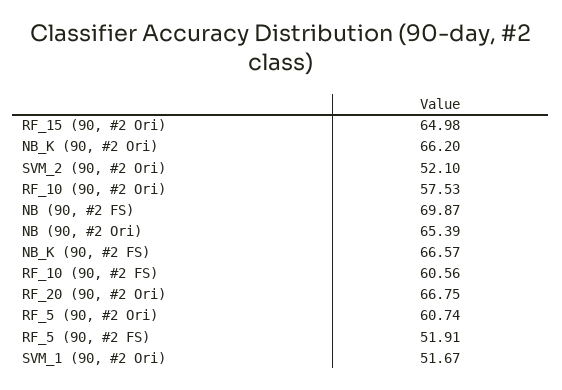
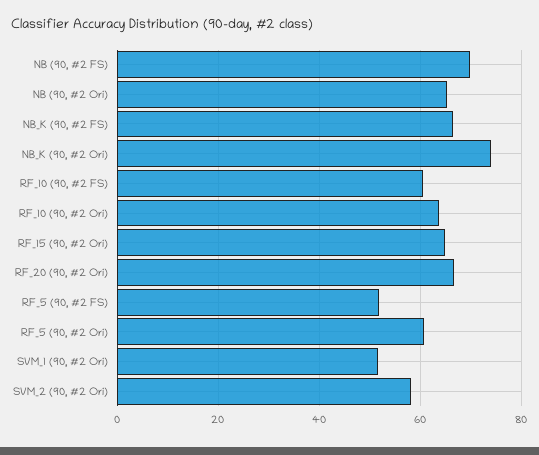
  {
    "RF_15 (90, #2 Ori)": 64.98,
-   "NB_K (90, #2 Ori)": 66.2,
+   "NB_K (90, #2 Ori)": 74,
-   "SVM_2 (90, #2 Ori)": 52.1,
+   "SVM_2 (90, #2 Ori)": 58,
-   "RF_10 (90, #2 Ori)": 57.53,
+   "RF_10 (90, #2 Ori)": 64,
    "NB (90, #2 FS)": 69.87,
    "NB (90, #2 Ori)": 65.39,
    "NB_K (90, #2 FS)": 66.57,
    "RF_10 (90, #2 FS)": 60.56,
    "RF_20 (90, #2 Ori)": 66.75,
    "RF_5 (90, #2 Ori)": 60.74,
    "RF_5 (90, #2 FS)": 51.91,
    "SVM_1 (90, #2 Ori)": 51.67
  }

